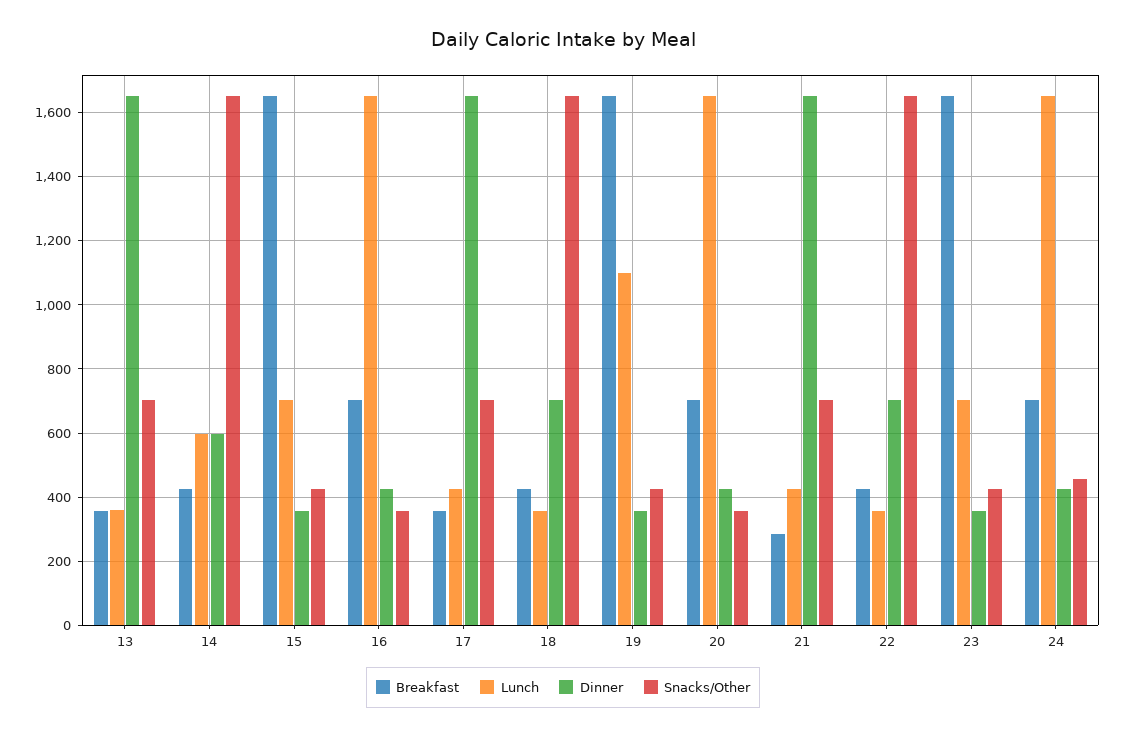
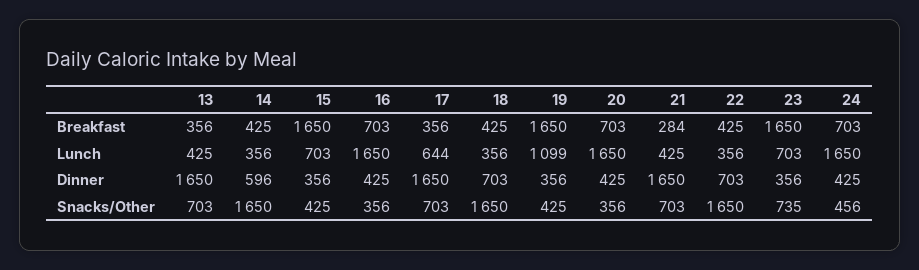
  {
    "Breakfast": {
      "13": 356,
      "14": 425,
      "15": 1650,
      "16": 703,
      "17": 356,
      "18": 425,
      "19": 1650,
      "20": 703,
      "21": 284,
      "22": 425,
      "23": 1650,
      "24": 703
    },
    "Lunch": {
-     "13": 360,
+     "13": 425,
-     "14": 600,
+     "14": 356,
      "15": 703,
      "16": 1650,
-     "17": 420,
+     "17": 644,
      "18": 356,
      "19": 1099,
      "20": 1650,
      "21": 425,
      "22": 356,
      "23": 703,
      "24": 1650
    },
    "Dinner": {
      "13": 1650,
      "14": 596,
      "15": 356,
      "16": 425,
      "17": 1650,
      "18": 703,
      "19": 356,
      "20": 425,
      "21": 1650,
      "22": 703,
      "23": 356,
      "24": 425
    },
    "Snacks/Other": {
      "13": 703,
      "14": 1650,
      "15": 425,
      "16": 356,
      "17": 703,
      "18": 1650,
      "19": 425,
      "20": 356,
      "21": 703,
      "22": 1650,
-     "23": 420,
+     "23": 735,
      "24": 456
    }
  }

